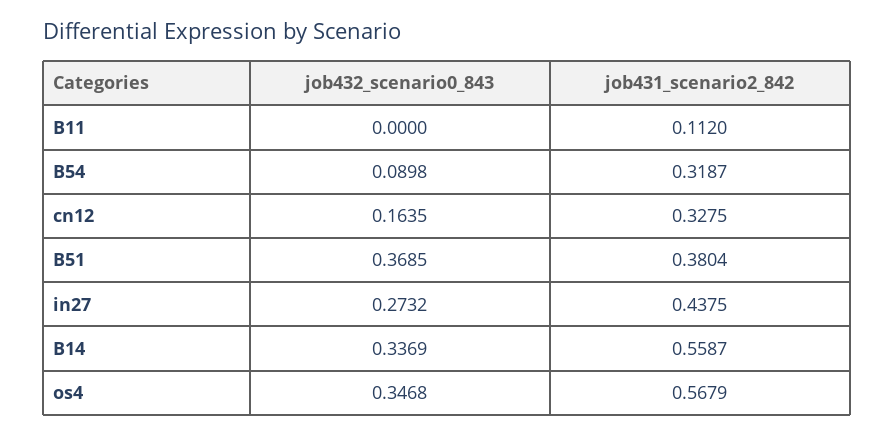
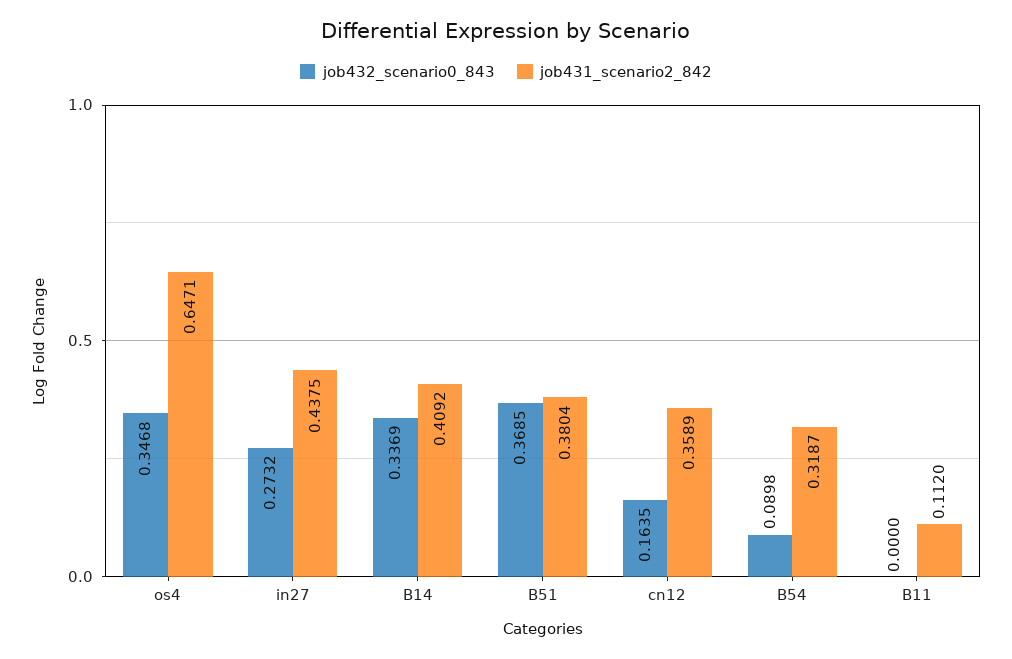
  {
    "job432_scenario0_843": {
      "B11": 0,
      "B54": 0.0898,
      "cn12": 0.1635,
      "B51": 0.3685,
      "in27": 0.2732,
      "B14": 0.3369,
      "os4": 0.3468
    },
    "job431_scenario2_842": {
      "B11": 0.112,
      "B54": 0.3187,
-     "cn12": 0.3275,
+     "cn12": 0.3589,
      "B51": 0.3804,
      "in27": 0.4375,
-     "B14": 0.5587,
+     "B14": 0.4092,
-     "os4": 0.5679
+     "os4": 0.6471
    }
  }

